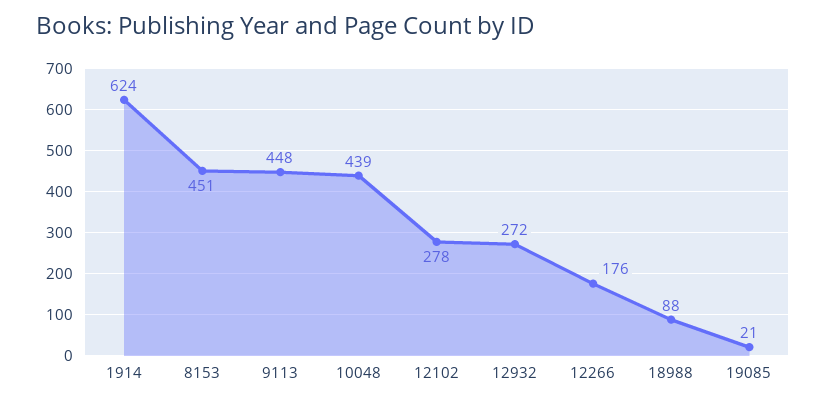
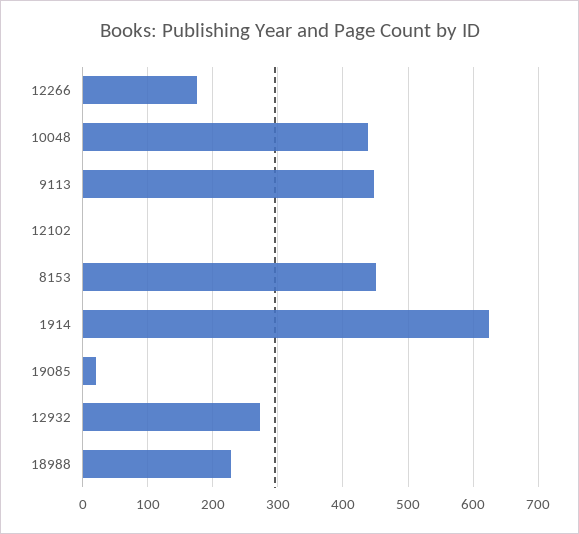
  {
    "1914": 624,
    "8153": 451,
    "9113": 448,
    "10048": 439,
-   "12102": 278,
+   "12102": 0,
    "12932": 272,
    "12266": 176,
-   "18988": 88,
+   "18988": 230,
    "19085": 21
  }

